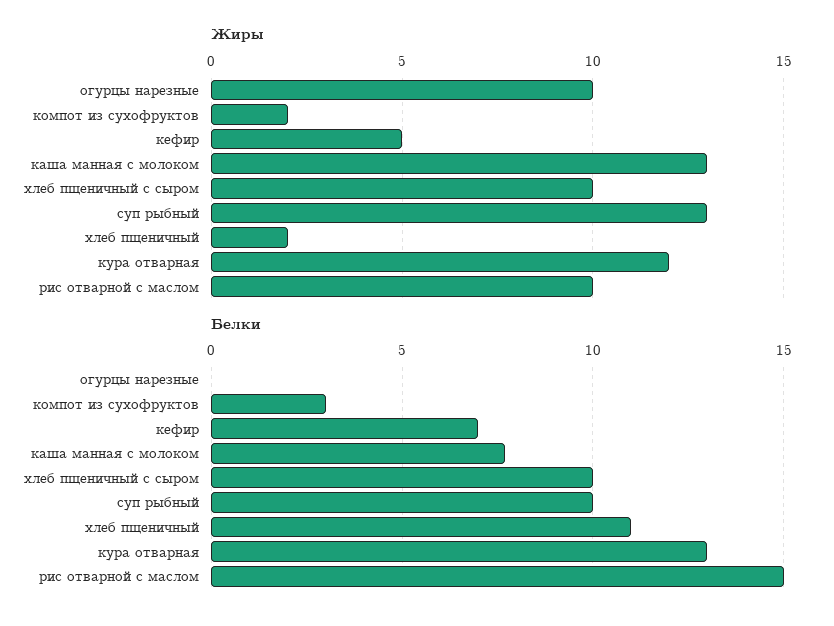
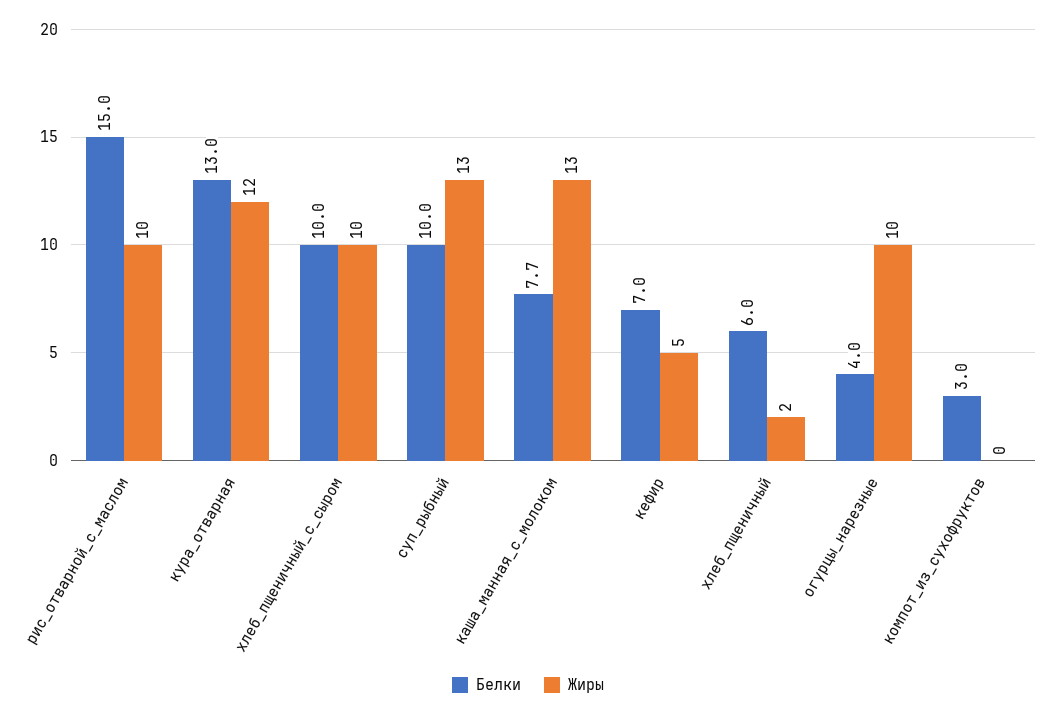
  {
    "Жиры": {
      "огурцы нарезные": 10,
-     "компот из сухофруктов": 2,
+     "компот из сухофруктов": 0,
      "кефир": 5,
      "каша манная с молоком": 13,
      "хлеб пщеничный с сыром": 10,
      "суп рыбный": 13,
      "хлеб пщеничный": 2,
      "кура отварная": 12,
      "рис отварной с маслом": 10
    },
    "Белки": {
-     "огурцы нарезные": 0,
+     "огурцы нарезные": 4,
      "компот из сухофруктов": 3,
      "кефир": 7,
      "каша манная с молоком": 7.7,
      "хлеб пщеничный с сыром": 10,
      "суп рыбный": 10,
-     "хлеб пщеничный": 11,
+     "хлеб пщеничный": 6,
      "кура отварная": 13,
      "рис отварной с маслом": 15
    }
  }

